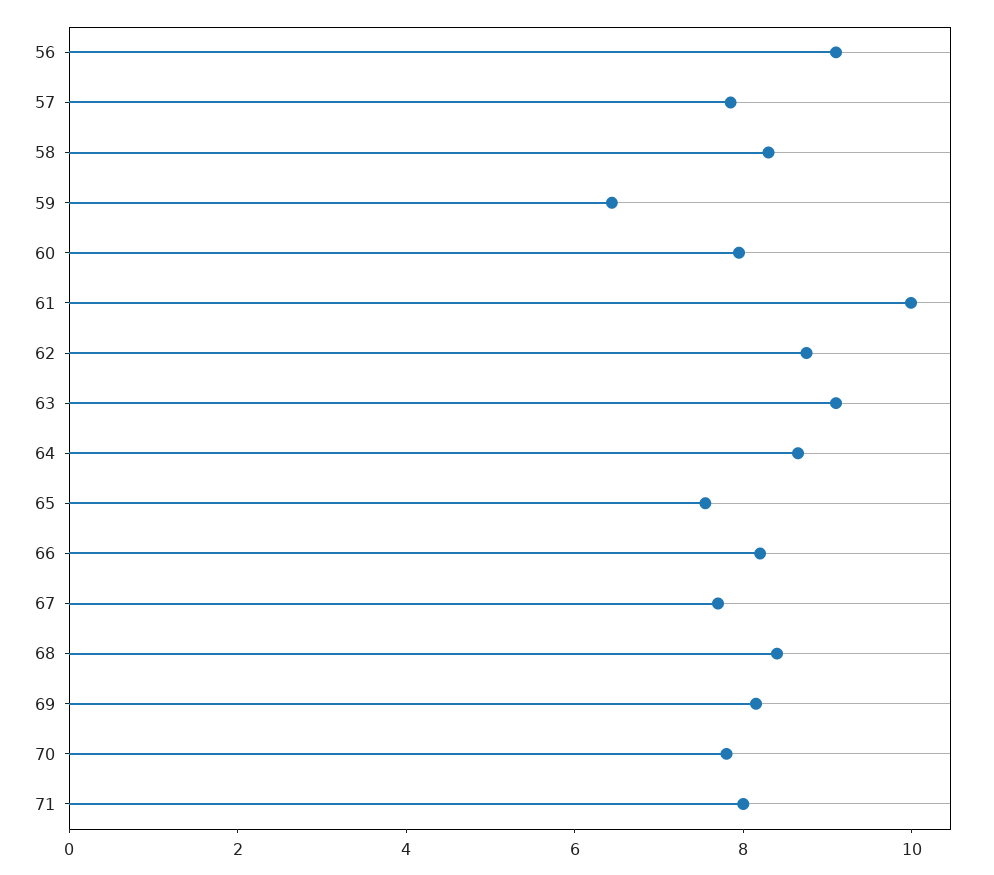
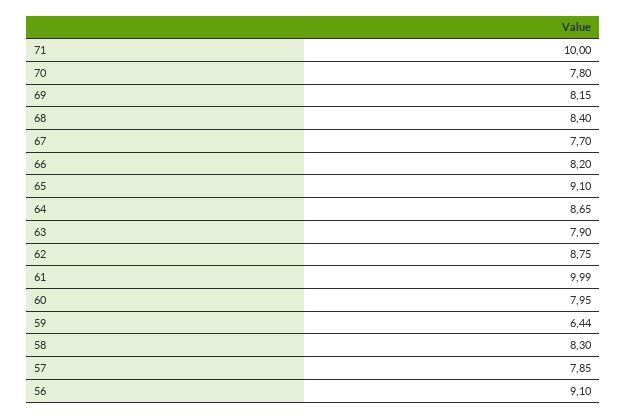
  {
    "56": 9.1,
    "57": 7.85,
    "58": 8.3,
    "59": 6.44,
    "60": 7.95,
    "61": 9.99,
    "62": 8.75,
-   "63": 9,
+   "63": 7.9,
    "64": 8.65,
-   "65": 7.5,
+   "65": 9.1,
    "66": 8.2,
    "67": 7.7,
    "68": 8.4,
    "69": 8.15,
    "70": 7.8,
-   "71": 8
+   "71": 10
  }

